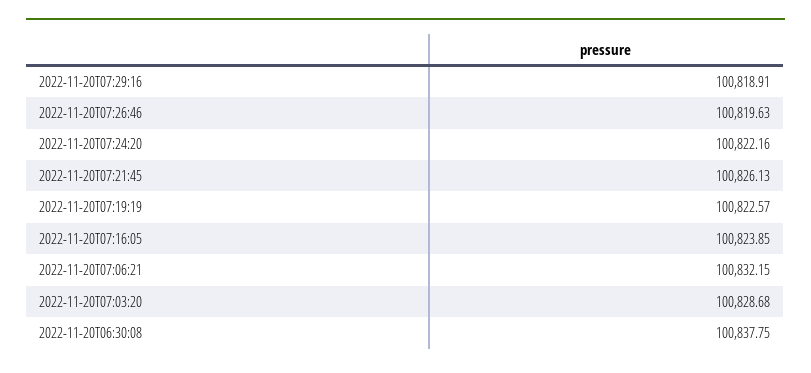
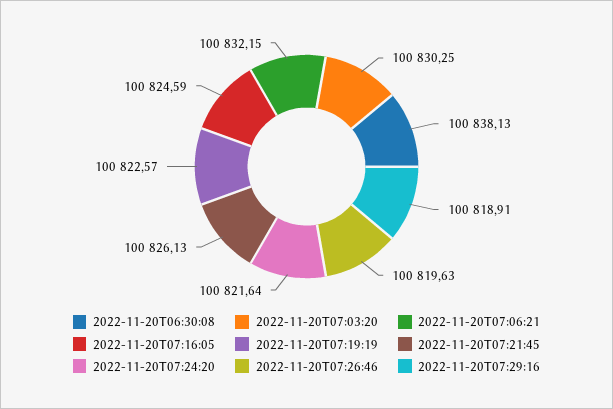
  {
    "2022-11-20T07:29:16": 100818.91,
    "2022-11-20T07:26:46": 100819.63,
-   "2022-11-20T07:24:20": 100822.16,
+   "2022-11-20T07:24:20": 100821.64,
    "2022-11-20T07:21:45": 100826.13,
    "2022-11-20T07:19:19": 100822.57,
-   "2022-11-20T07:16:05": 100823.85,
+   "2022-11-20T07:16:05": 100824.59,
    "2022-11-20T07:06:21": 100832.15,
-   "2022-11-20T07:03:20": 100828.68,
+   "2022-11-20T07:03:20": 100830.25,
-   "2022-11-20T06:30:08": 100837.75
+   "2022-11-20T06:30:08": 100838.13
  }

